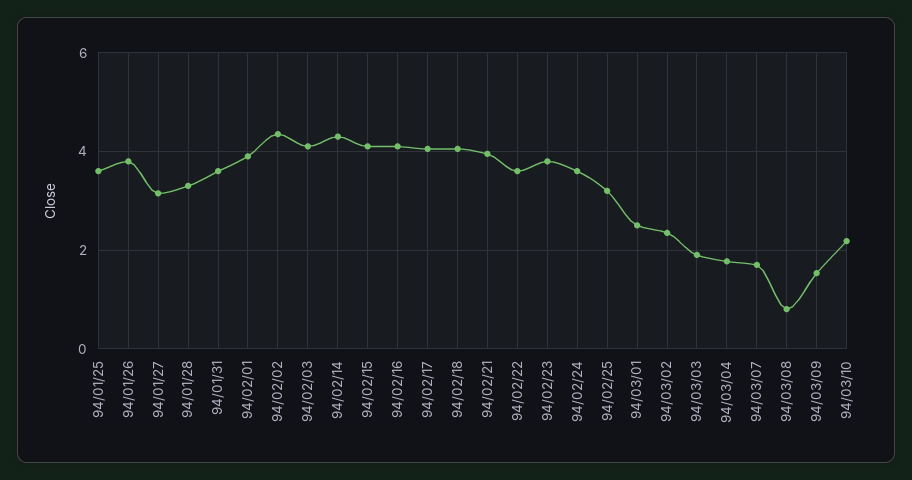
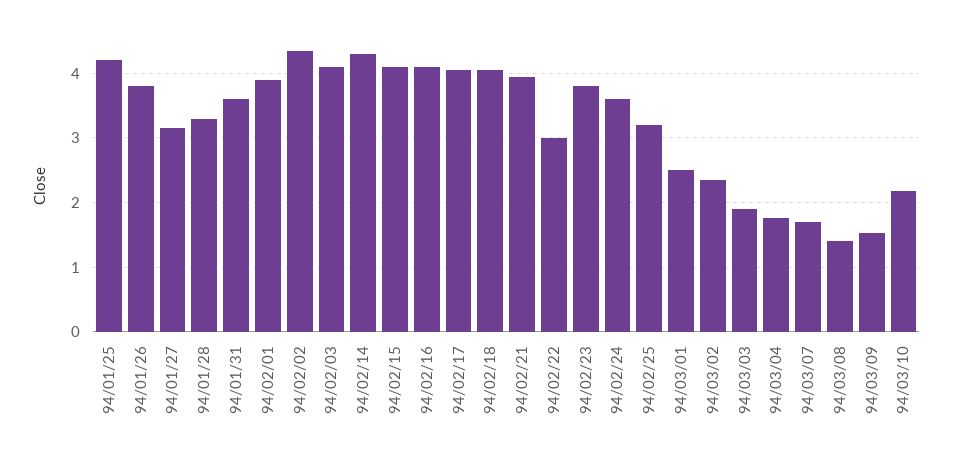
  {
-   "94/01/25": 3.6,
+   "94/01/25": 4.2,
    "94/01/26": 3.8,
    "94/01/27": 3.2,
    "94/01/28": 3.3,
    "94/01/31": 3.6,
    "94/02/01": 3.9,
    "94/02/02": 4.4,
    "94/02/03": 4.1,
    "94/02/14": 4.3,
    "94/02/15": 4.1,
    "94/02/16": 4.1,
    "94/02/17": 4.1,
    "94/02/18": 4.1,
    "94/02/21": 4,
-   "94/02/22": 3.6,
+   "94/02/22": 3,
    "94/02/23": 3.8,
    "94/02/24": 3.6,
    "94/02/25": 3.2,
    "94/03/01": 2.5,
    "94/03/02": 2.4,
    "94/03/03": 1.9,
    "94/03/04": 1.8,
    "94/03/07": 1.7,
-   "94/03/08": 0.8,
+   "94/03/08": 1.4,
    "94/03/09": 1.5,
    "94/03/10": 2.2
  }

